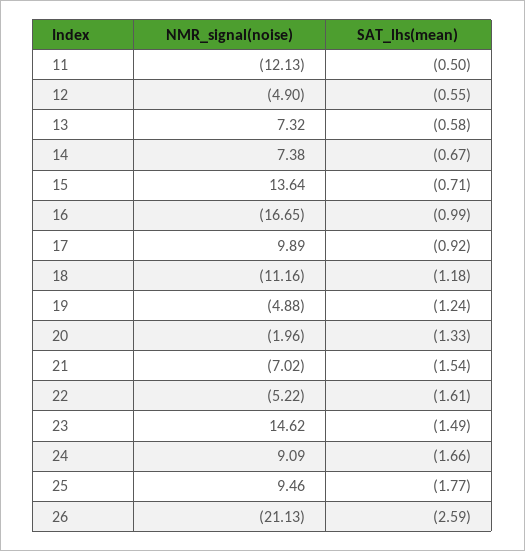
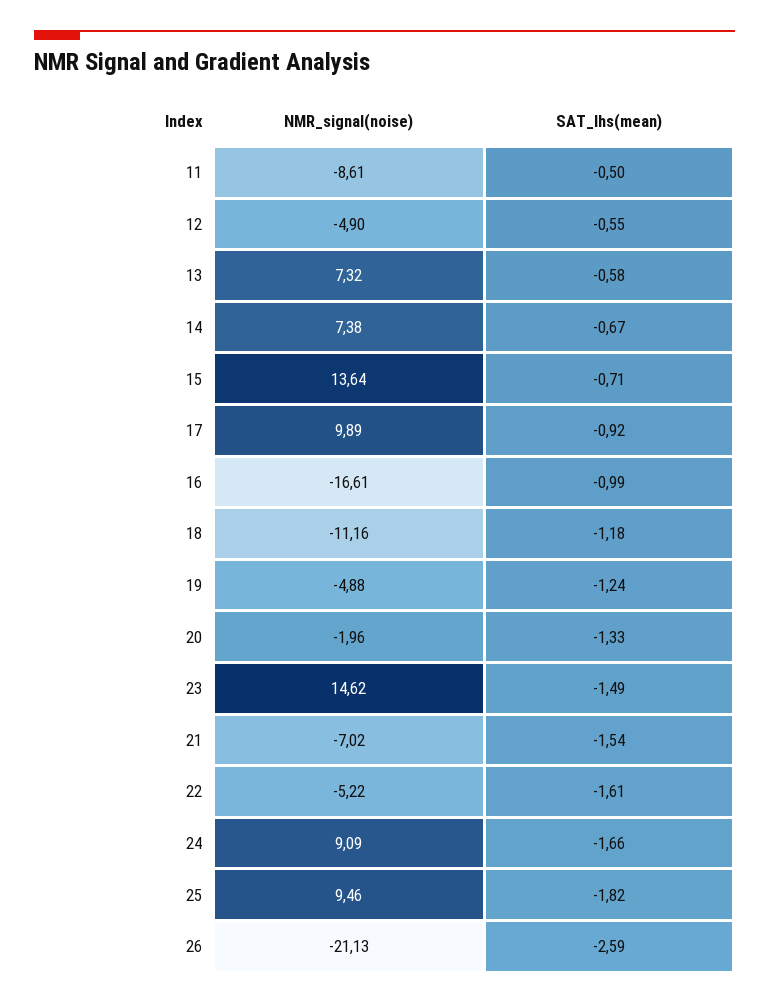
  {
    "NMR_signal(noise)": {
-     "11": -12.13,
+     "11": -8.61,
      "12": -4.9,
      "13": 7.32,
      "14": 7.38,
      "15": 13.64,
-     "16": -16.65,
+     "16": -16.61,
      "17": 9.89,
      "18": -11.16,
      "19": -4.88,
      "20": -1.96,
      "21": -7.02,
      "22": -5.22,
      "23": 14.62,
      "24": 9.09,
      "25": 9.46,
      "26": -21.13
    },
    "SAT_lhs(mean)": {
      "11": -0.5,
      "12": -0.55,
      "13": -0.58,
      "14": -0.67,
      "15": -0.71,
      "16": -0.99,
      "17": -0.92,
      "18": -1.18,
      "19": -1.24,
      "20": -1.33,
      "21": -1.54,
      "22": -1.61,
      "23": -1.49,
      "24": -1.66,
-     "25": -1.77,
+     "25": -1.82,
      "26": -2.59
    }
  }

